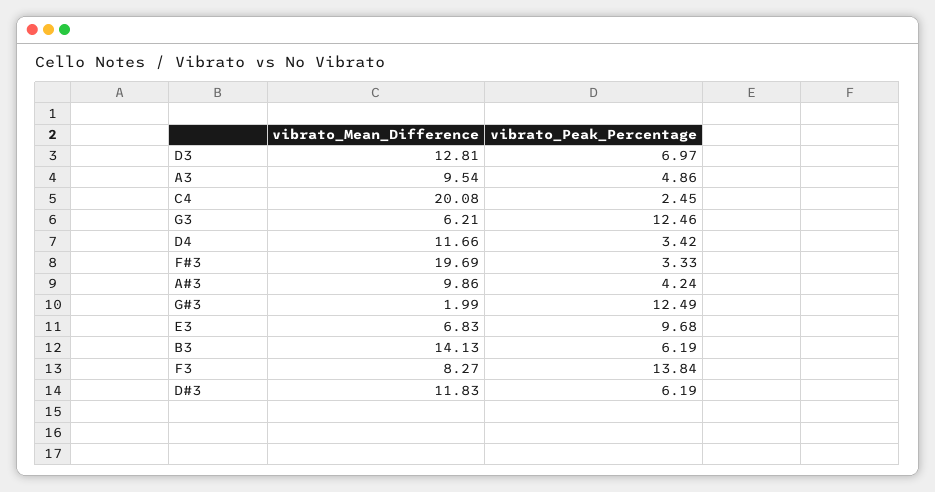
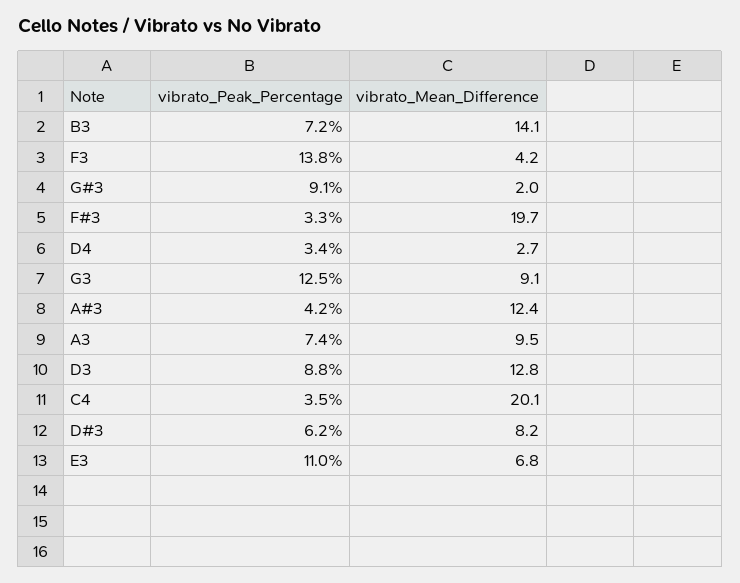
  {
    "vibrato_Mean_Difference": {
      "D3": 12.81,
      "A3": 9.54,
      "C4": 20.08,
-     "G3": 6.21,
+     "G3": 9.1,
-     "D4": 11.66,
+     "D4": 2.7,
      "F#3": 19.69,
-     "A#3": 9.86,
+     "A#3": 12.4,
      "G#3": 1.99,
      "E3": 6.83,
      "B3": 14.13,
-     "F3": 8.27,
+     "F3": 4.2,
-     "D#3": 11.83
+     "D#3": 8.2
    },
    "vibrato_Peak_Percentage": {
-     "D3": 6.97,
+     "D3": 8.8,
-     "A3": 4.86,
+     "A3": 7.4,
-     "C4": 2.45,
+     "C4": 3.5,
      "G3": 12.46,
      "D4": 3.42,
      "F#3": 3.33,
      "A#3": 4.24,
-     "G#3": 12.49,
+     "G#3": 9.1,
-     "E3": 9.68,
+     "E3": 11,
-     "B3": 6.19,
+     "B3": 7.2,
      "F3": 13.84,
      "D#3": 6.19
    }
  }

